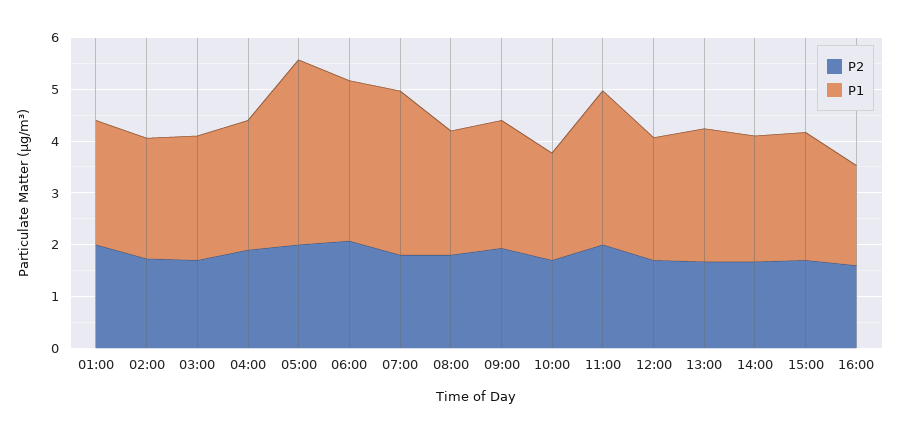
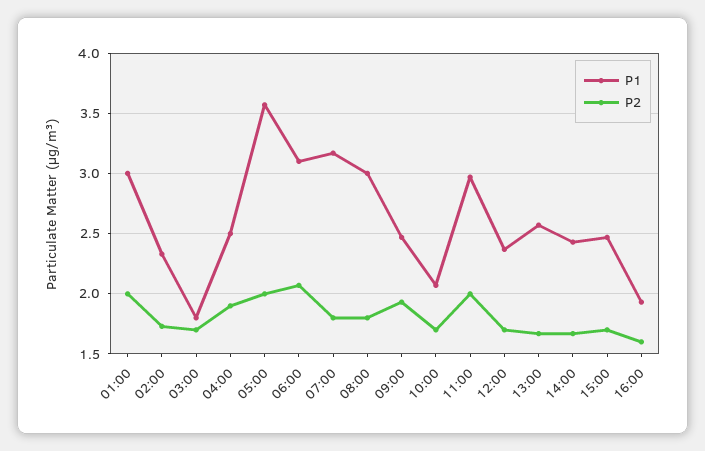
  {
    "P2": {
      "01:00": 2,
      "02:00": 1.75,
      "03:00": 1.7,
      "04:00": 1.9,
      "05:00": 2,
      "06:00": 2.05,
      "07:00": 1.8,
      "08:00": 1.8,
      "09:00": 1.95,
      "10:00": 1.7,
      "11:00": 2,
      "12:00": 1.7,
      "13:00": 1.65,
      "14:00": 1.65,
      "15:00": 1.7,
      "16:00": 1.6
    },
    "P1": {
-     "01:00": 2.4,
+     "01:00": 3,
      "02:00": 2.35,
-     "03:00": 2.4,
+     "03:00": 1.8,
      "04:00": 2.5,
      "05:00": 3.55,
      "06:00": 3.1,
      "07:00": 3.15,
-     "08:00": 2.4,
+     "08:00": 3,
      "09:00": 2.45,
      "10:00": 2.05,
      "11:00": 2.95,
      "12:00": 2.35,
      "13:00": 2.55,
      "14:00": 2.45,
      "15:00": 2.45,
      "16:00": 1.95
    }
  }

